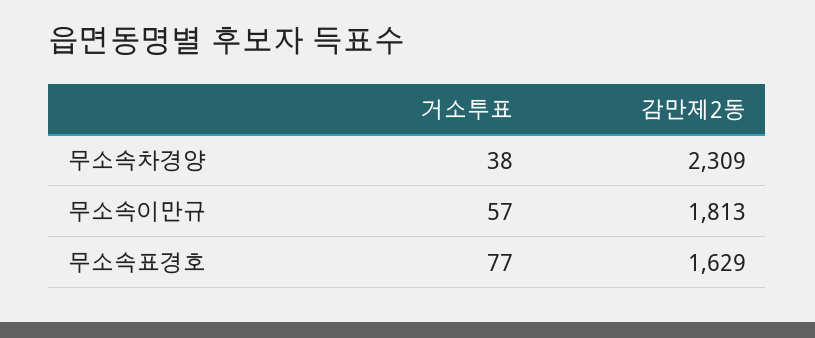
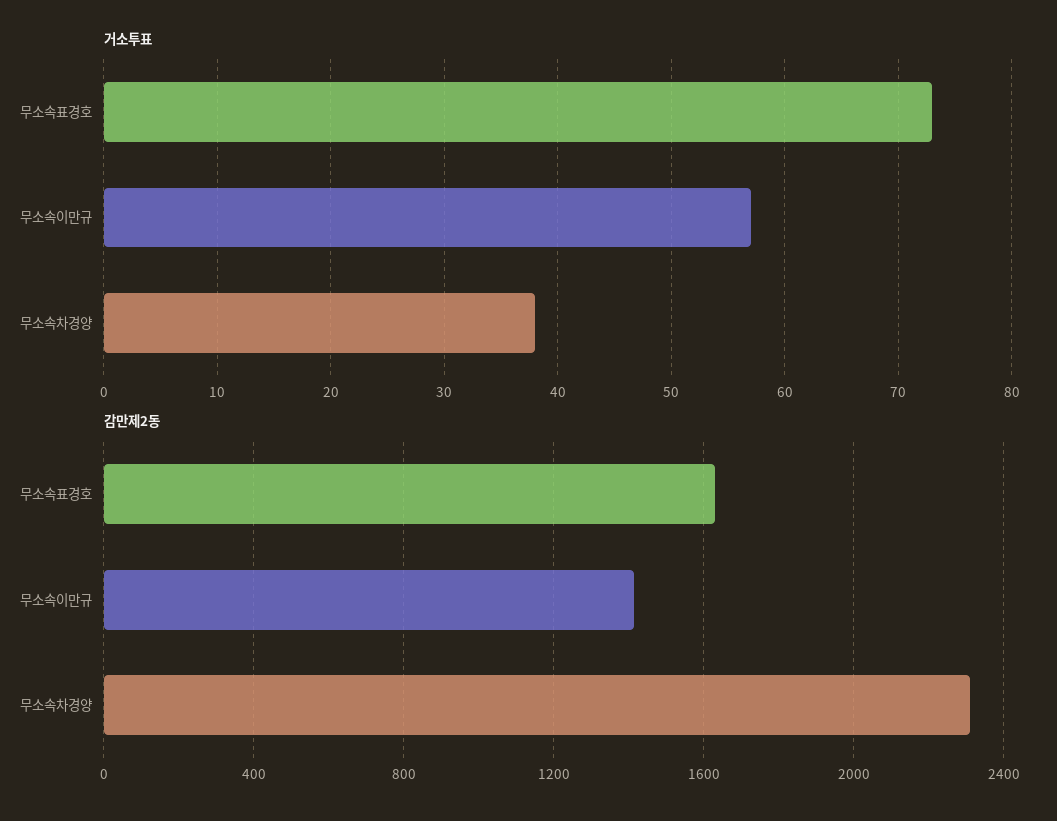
  {
    "거소투표": {
      "무소속차경양": 38,
      "무소속이만규": 57,
-     "무소속표경호": 77
+     "무소속표경호": 73
    },
    "감만제2동": {
      "무소속차경양": 2309,
-     "무소속이만규": 1813,
+     "무소속이만규": 1400,
      "무소속표경호": 1629
    }
  }

